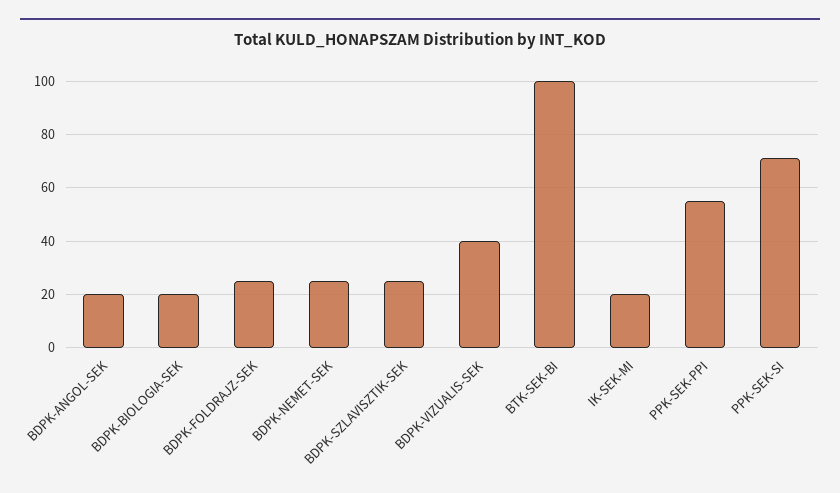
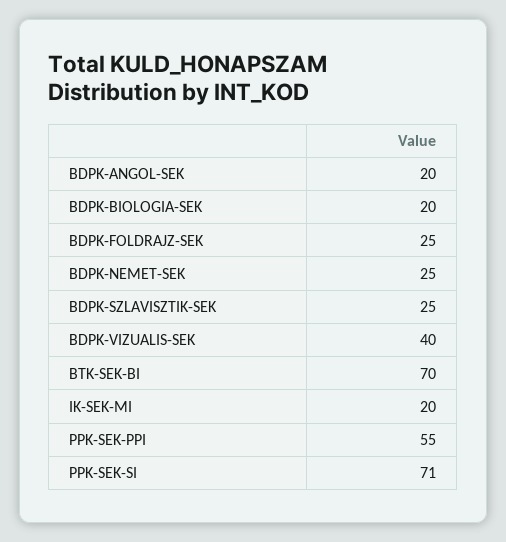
  {
    "BDPK-ANGOL-SEK": 20,
    "BDPK-BIOLOGIA-SEK": 20,
    "BDPK-FOLDRAJZ-SEK": 25,
    "BDPK-NEMET-SEK": 25,
    "BDPK-SZLAVISZTIK-SEK": 25,
    "BDPK-VIZUALIS-SEK": 40,
-   "BTK-SEK-BI": 100,
+   "BTK-SEK-BI": 70,
    "IK-SEK-MI": 20,
    "PPK-SEK-PPI": 55,
    "PPK-SEK-SI": 71
  }

